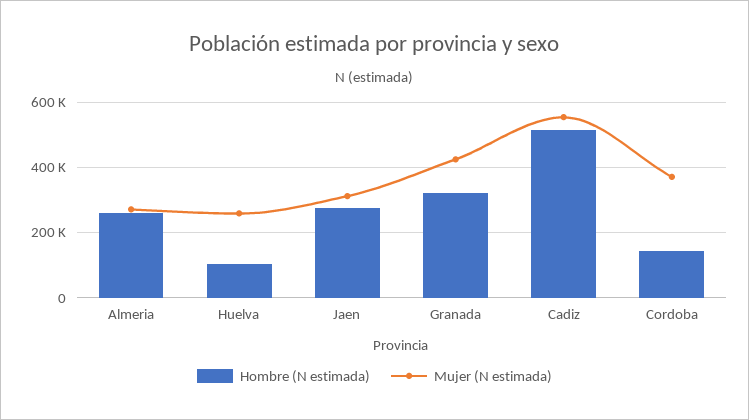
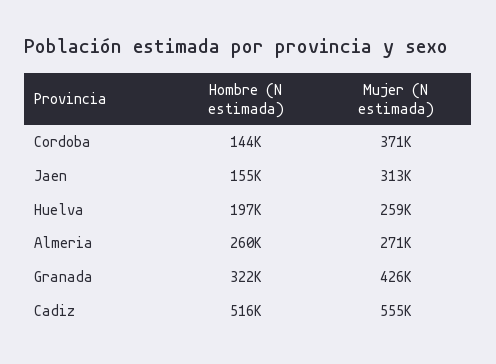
  {
    "Hombre (N estimada)": {
      "Almeria": 260000,
-     "Huelva": 100000,
+     "Huelva": 197000,
-     "Jaen": 280000,
+     "Jaen": 155000,
      "Granada": 322000,
      "Cadiz": 516000,
      "Cordoba": 144000
    },
    "Mujer (N estimada)": {
      "Almeria": 271000,
      "Huelva": 259000,
      "Jaen": 313000,
      "Granada": 426000,
      "Cadiz": 555000,
      "Cordoba": 371000
    }
  }

